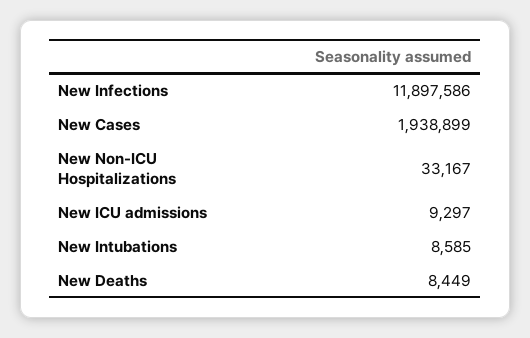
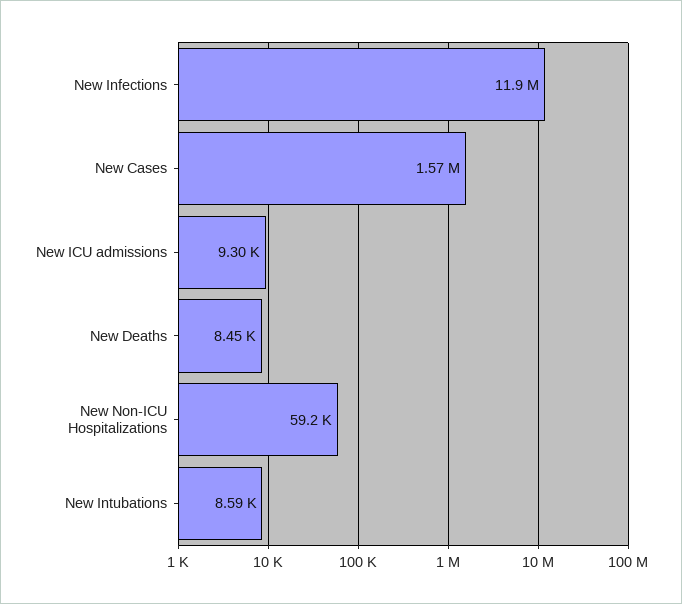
  {
    "New Infections": 11897586,
-   "New Cases": 1938899,
+   "New Cases": 1570000,
-   "New Non-ICU Hospitalizations": 33167,
+   "New Non-ICU Hospitalizations": 59200,
    "New ICU admissions": 9297,
    "New Intubations": 8585,
    "New Deaths": 8449
  }

